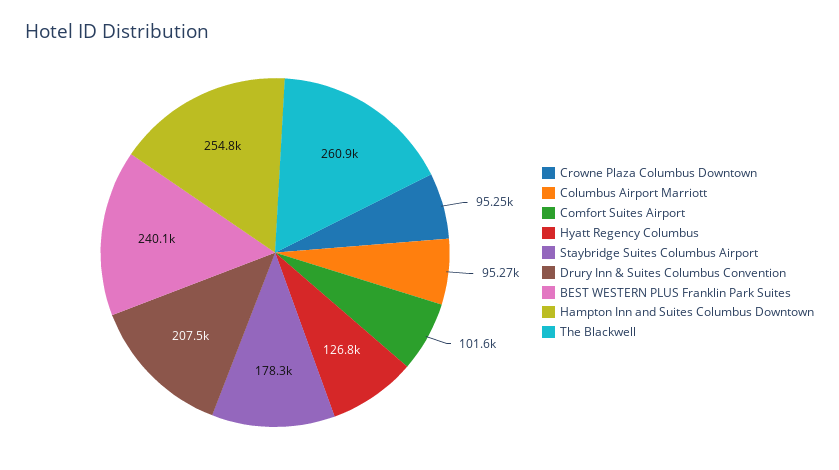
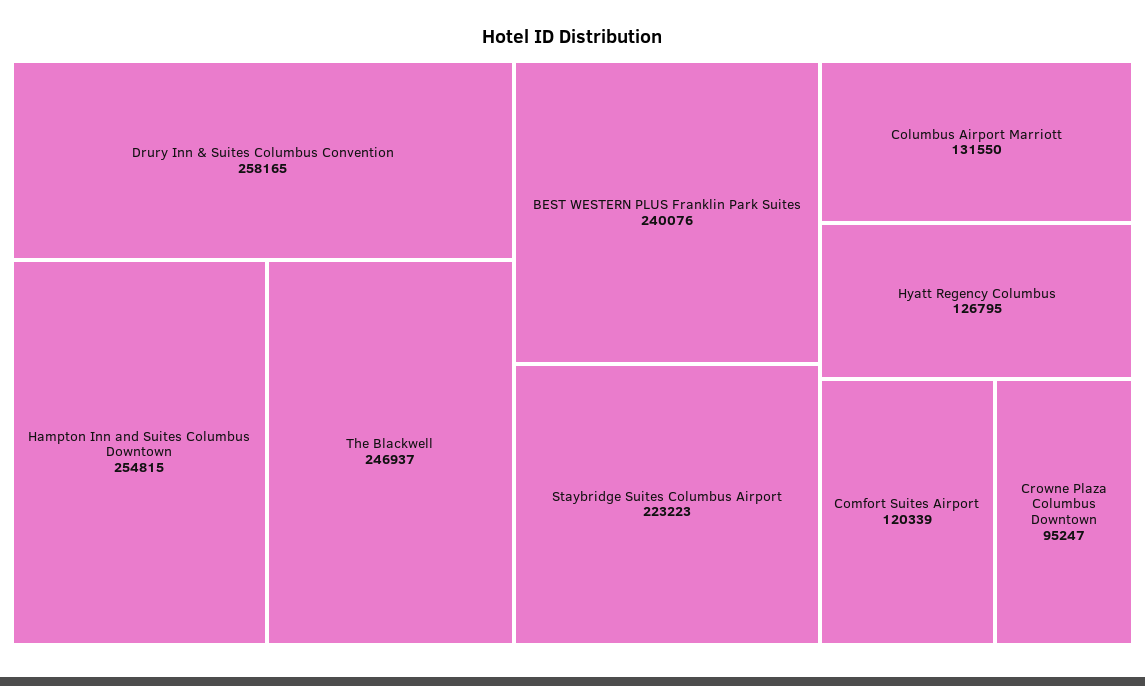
  {
    "Crowne Plaza Columbus Downtown": 95247,
-   "Columbus Airport Marriott": 95270,
+   "Columbus Airport Marriott": 131550,
-   "Comfort Suites Airport": 101600,
+   "Comfort Suites Airport": 120339,
    "Hyatt Regency Columbus": 126795,
-   "Staybridge Suites Columbus Airport": 178300,
+   "Staybridge Suites Columbus Airport": 223223,
-   "Drury Inn & Suites Columbus Convention": 207500,
+   "Drury Inn & Suites Columbus Convention": 258165,
    "BEST WESTERN PLUS Franklin Park Suites": 240076,
    "Hampton Inn and Suites Columbus Downtown": 254815,
-   "The Blackwell": 260900
+   "The Blackwell": 246937
  }

